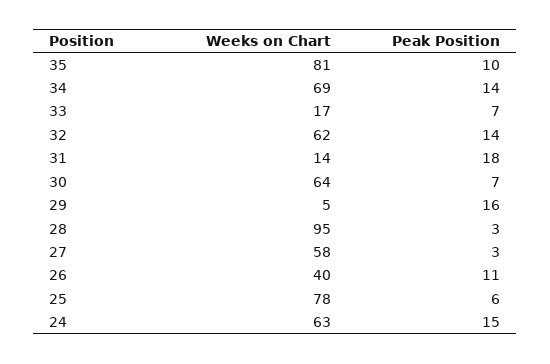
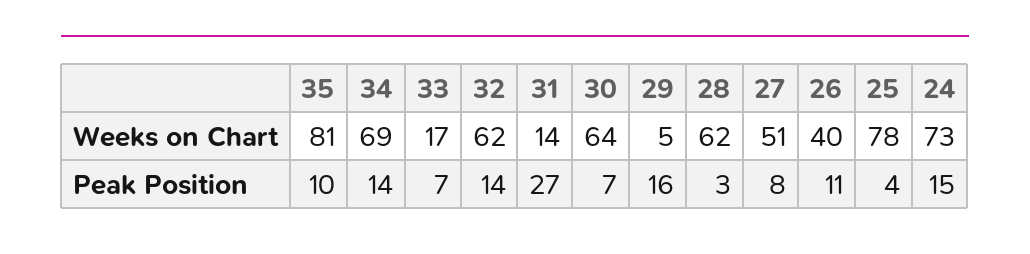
  {
    "Weeks on Chart": {
      "35": 81,
      "34": 69,
      "33": 17,
      "32": 62,
      "31": 14,
      "30": 64,
      "29": 5,
-     "28": 95,
+     "28": 62,
-     "27": 58,
+     "27": 51,
      "26": 40,
      "25": 78,
-     "24": 63
+     "24": 73
    },
    "Peak Position": {
      "35": 10,
      "34": 14,
      "33": 7,
      "32": 14,
-     "31": 18,
+     "31": 27,
      "30": 7,
      "29": 16,
      "28": 3,
-     "27": 3,
+     "27": 8,
      "26": 11,
-     "25": 6,
+     "25": 4,
      "24": 15
    }
  }

